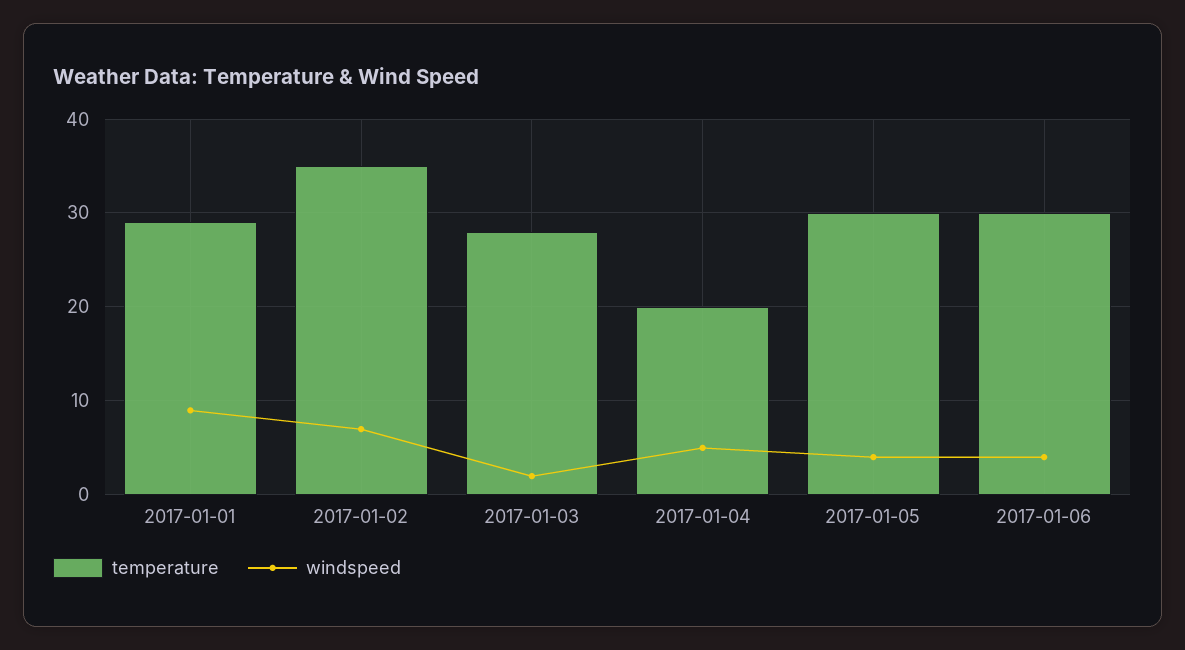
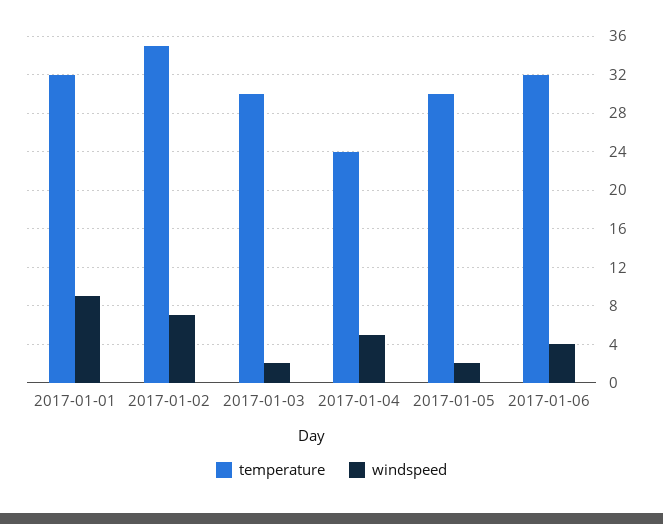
  {
    "temperature": {
-     "2017-01-01": 29,
+     "2017-01-01": 32,
      "2017-01-02": 35,
-     "2017-01-03": 28,
+     "2017-01-03": 30,
-     "2017-01-04": 20,
+     "2017-01-04": 24,
      "2017-01-05": 30,
-     "2017-01-06": 30
+     "2017-01-06": 32
    },
    "windspeed": {
      "2017-01-01": 9,
      "2017-01-02": 7,
      "2017-01-03": 2,
      "2017-01-04": 5,
-     "2017-01-05": 4,
+     "2017-01-05": 2,
      "2017-01-06": 4
    }
  }

